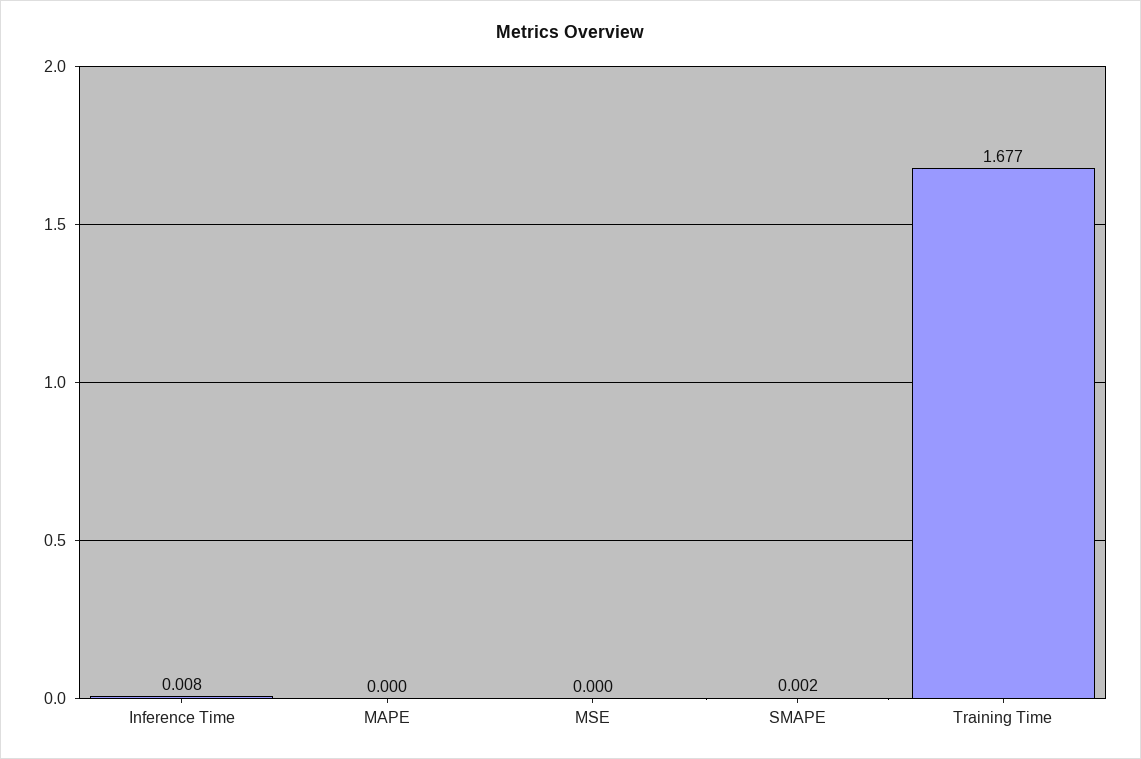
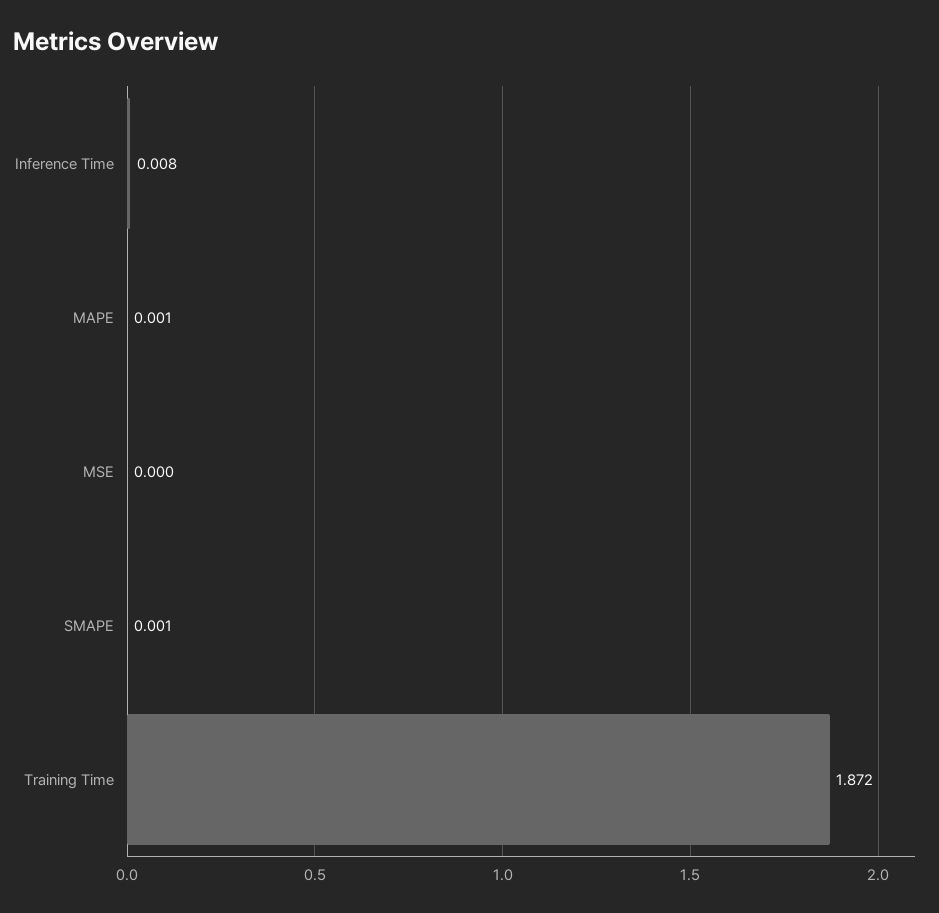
  {
    "Inference Time": 0.008,
-   "MAPE": 0,
+   "MAPE": 0.001,
    "MSE": 0,
-   "SMAPE": 0.002,
+   "SMAPE": 0.001,
-   "Training Time": 1.677
+   "Training Time": 1.872
  }

